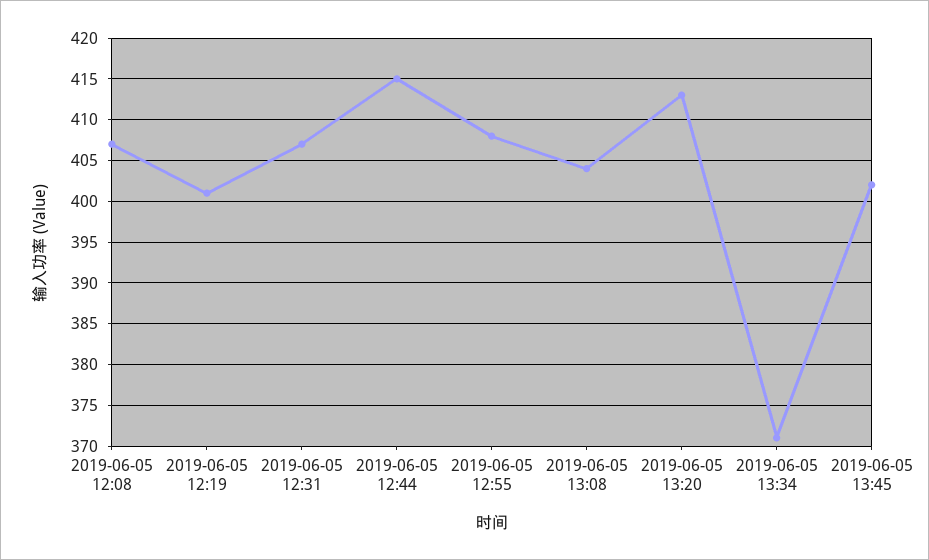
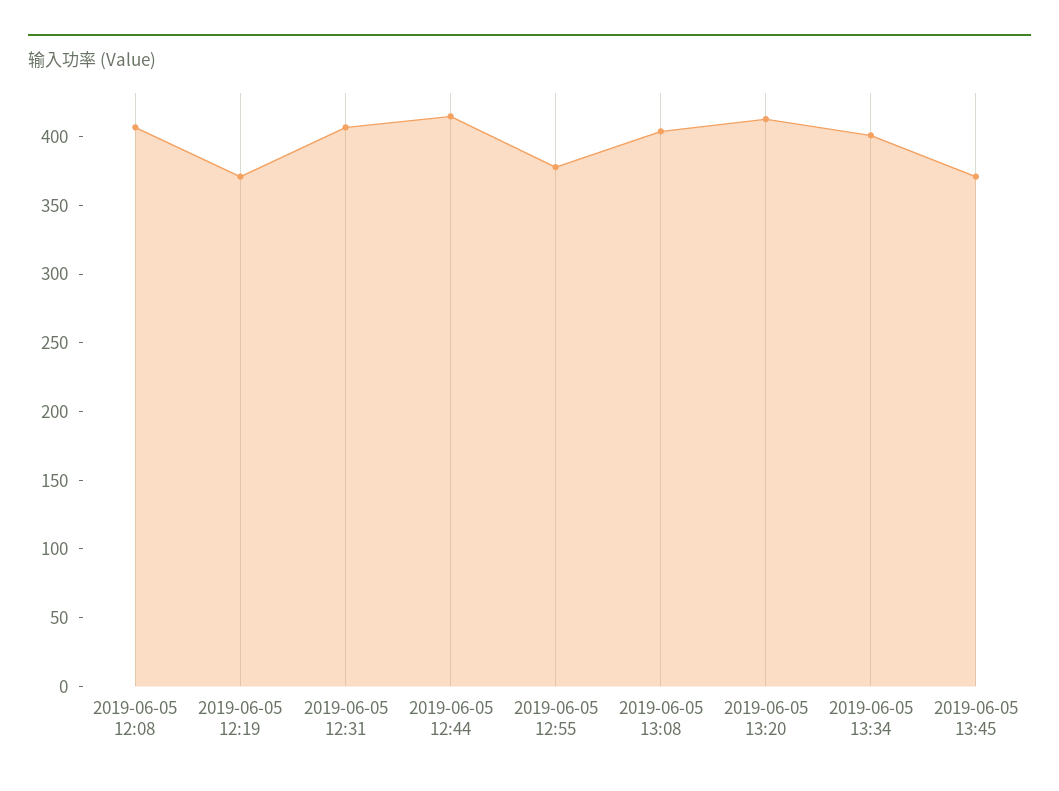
  {
    "2019-06-05 12:08": 407,
-   "2019-06-05 12:19": 401,
+   "2019-06-05 12:19": 370,
    "2019-06-05 12:31": 407,
    "2019-06-05 12:44": 415,
-   "2019-06-05 12:55": 408,
+   "2019-06-05 12:55": 380,
    "2019-06-05 13:08": 404,
    "2019-06-05 13:20": 413,
-   "2019-06-05 13:34": 371,
+   "2019-06-05 13:34": 400,
-   "2019-06-05 13:45": 402
+   "2019-06-05 13:45": 370
  }

